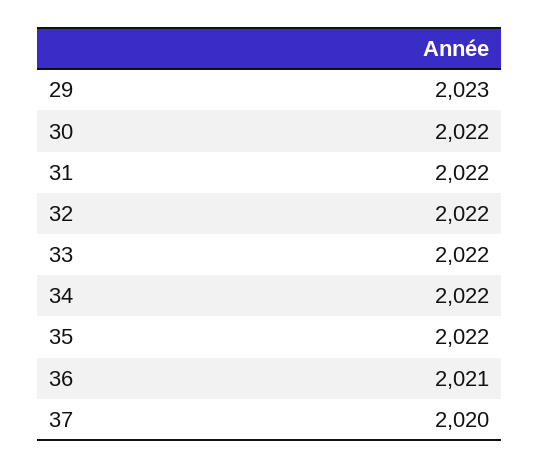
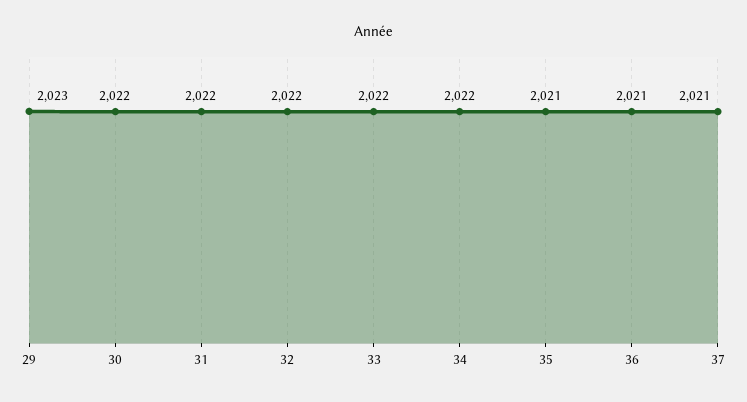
  {
    "29": 2023,
    "30": 2022,
    "31": 2022,
    "32": 2022,
    "33": 2022,
    "34": 2022,
-   "35": 2022,
+   "35": 2021,
    "36": 2021,
-   "37": 2020
+   "37": 2021
  }

